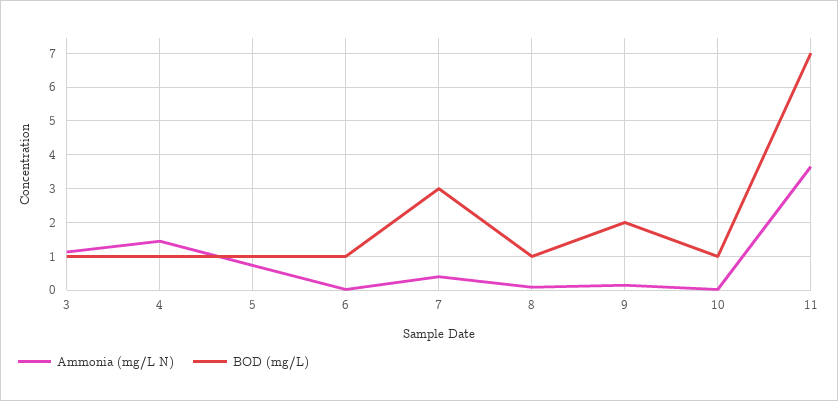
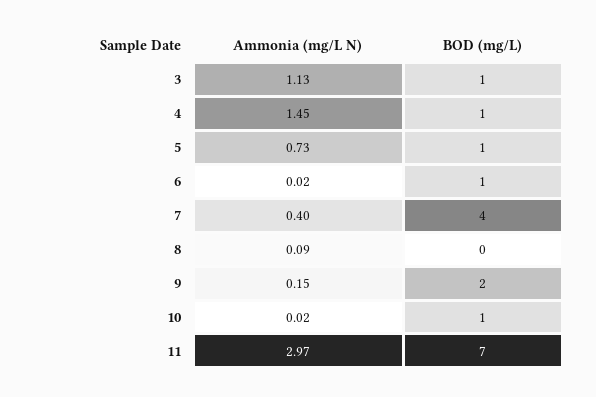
  {
    "Ammonia (mg/L N)": {
      "3": 1.13,
      "4": 1.45,
      "5": 0.73,
      "6": 0.02,
      "7": 0.4,
      "8": 0.09,
      "9": 0.15,
      "10": 0.02,
-     "11": 3.6
+     "11": 2.97
    },
    "BOD (mg/L)": {
      "3": 1,
      "4": 1,
      "5": 1,
      "6": 1,
-     "7": 3,
+     "7": 4,
-     "8": 1,
+     "8": 0,
      "9": 2,
      "10": 1,
      "11": 7
    }
  }

